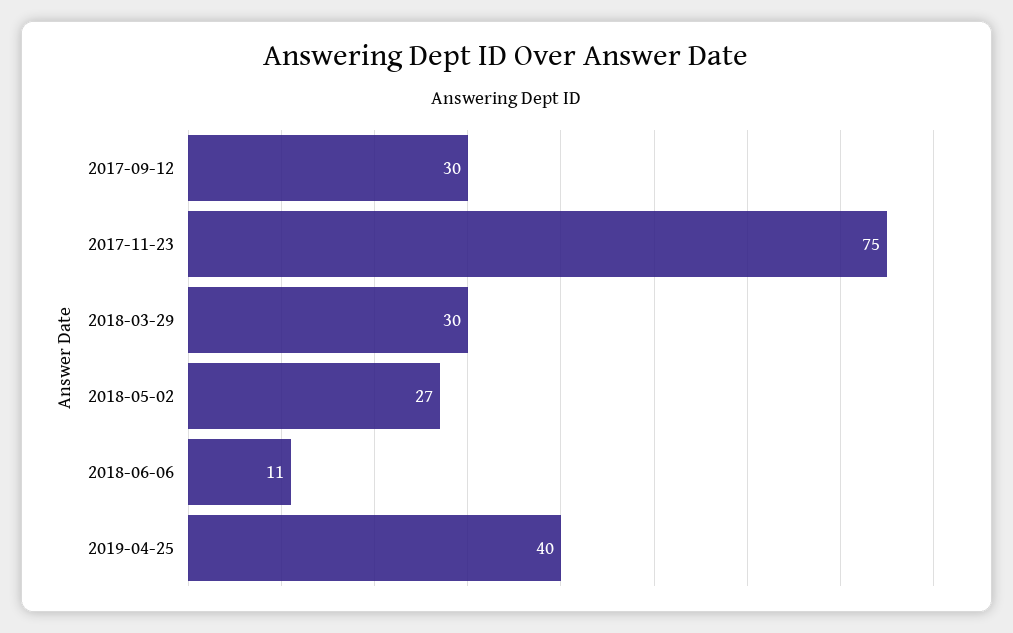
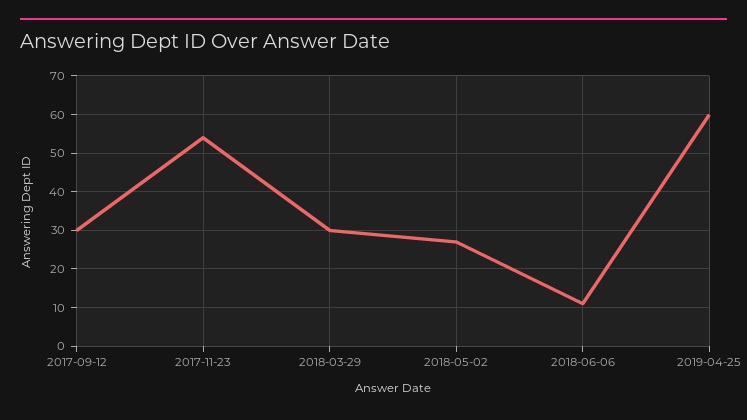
  {
    "2017-09-12": 30,
-   "2017-11-23": 75,
+   "2017-11-23": 55,
    "2018-03-29": 30,
    "2018-05-02": 27,
    "2018-06-06": 11,
-   "2019-04-25": 40
+   "2019-04-25": 60
  }

